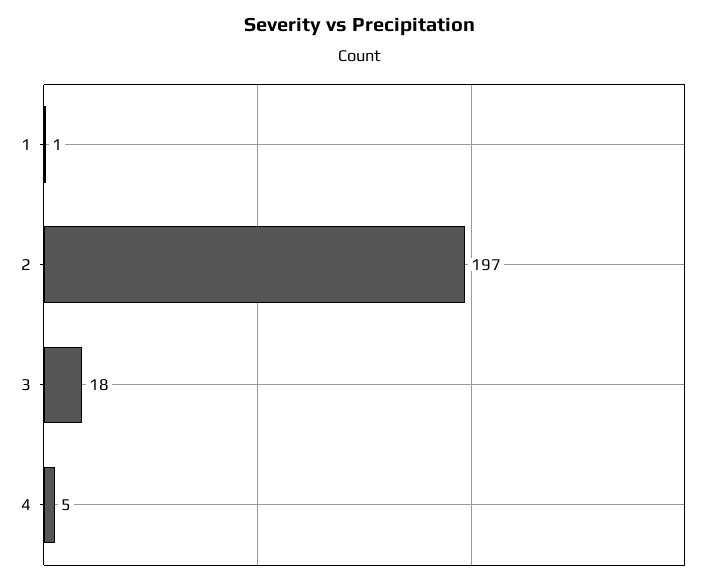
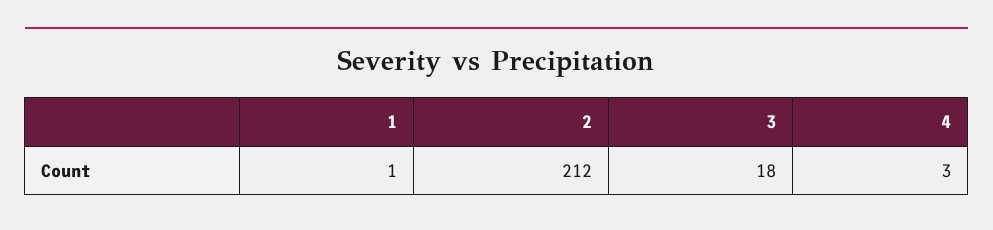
  {
    "1": 1,
-   "2": 197,
+   "2": 212,
    "3": 18,
-   "4": 5
+   "4": 3
  }

